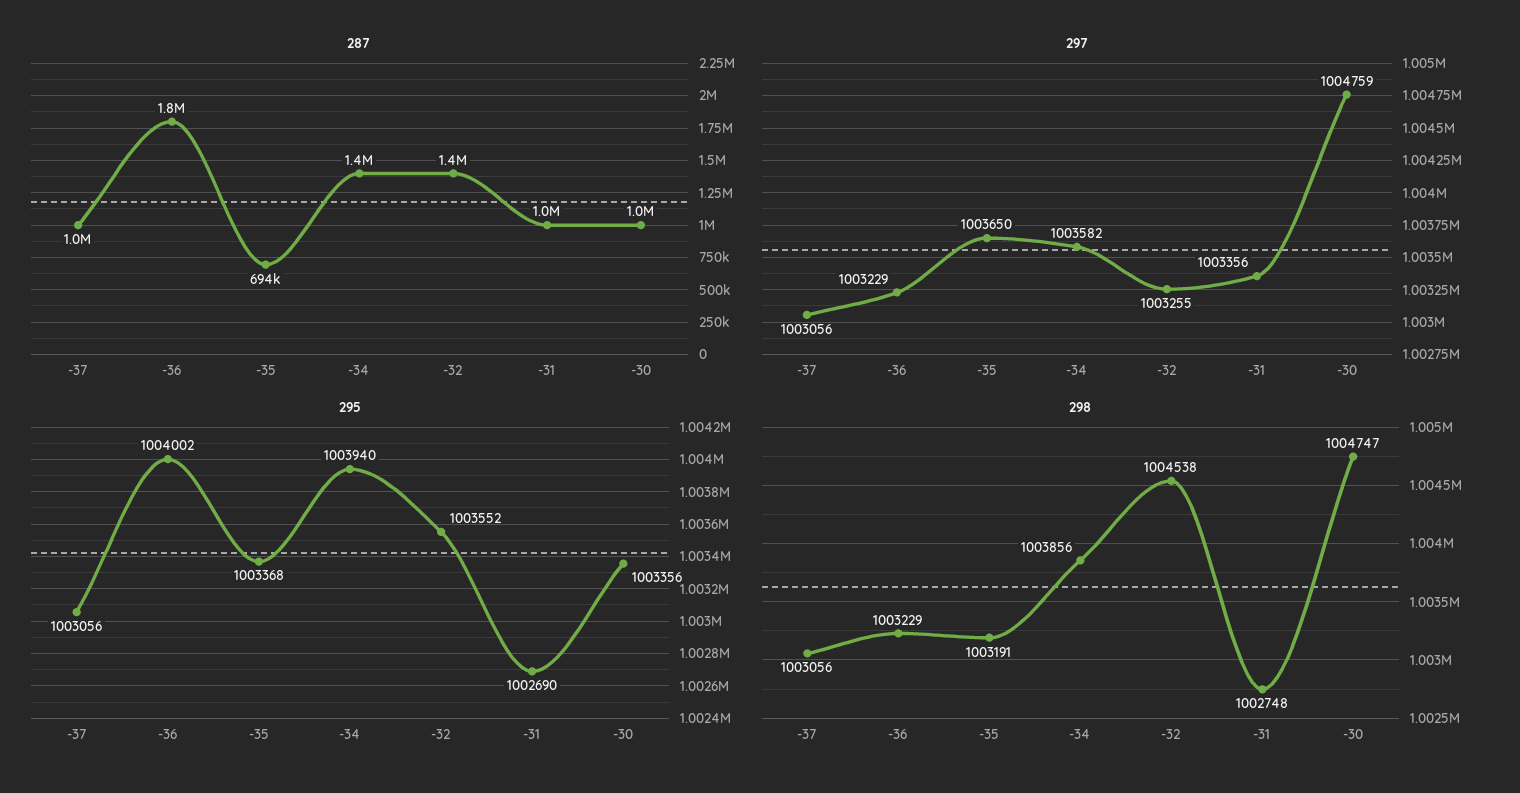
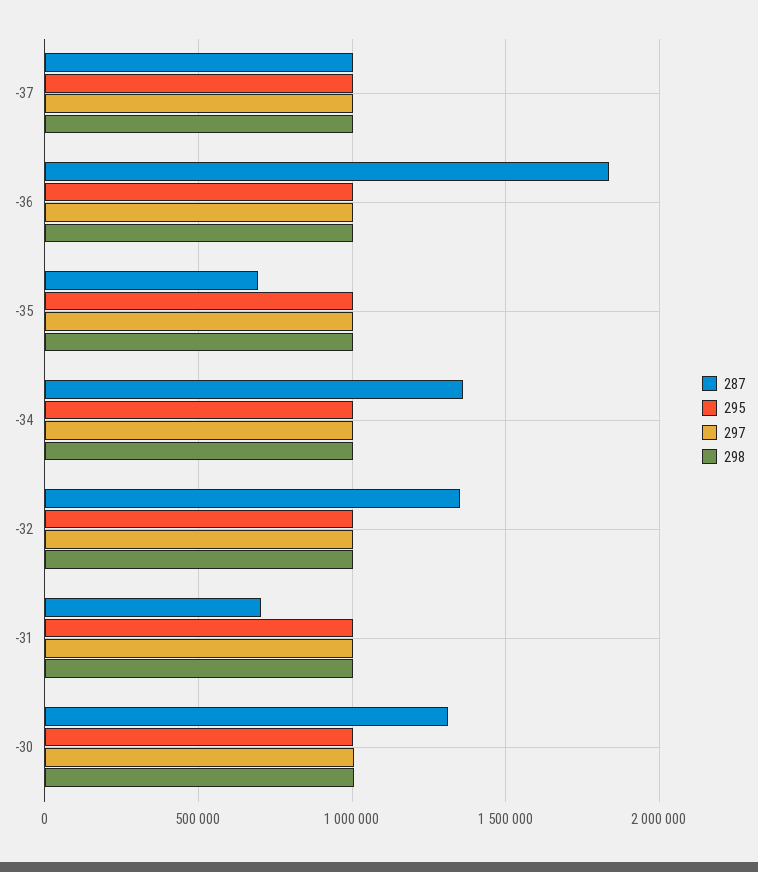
  {
    "287": {
      "-37": 1000000,
      "-36": 1800000,
      "-35": 694000,
      "-34": 1400000,
      "-32": 1400000,
-     "-31": 1000000,
+     "-31": 700000,
-     "-30": 1000000
+     "-30": 1300000
    },
    "297": {
      "-37": 1003056,
      "-36": 1003229,
      "-35": 1003650,
      "-34": 1003582,
      "-32": 1003255,
      "-31": 1003356,
      "-30": 1004759
    },
    "295": {
      "-37": 1003056,
      "-36": 1004002,
      "-35": 1003368,
      "-34": 1003940,
      "-32": 1003552,
      "-31": 1002690,
      "-30": 1003356
    },
    "298": {
      "-37": 1003056,
      "-36": 1003229,
      "-35": 1003191,
      "-34": 1003856,
      "-32": 1004538,
      "-31": 1002748,
      "-30": 1004747
    }
  }

